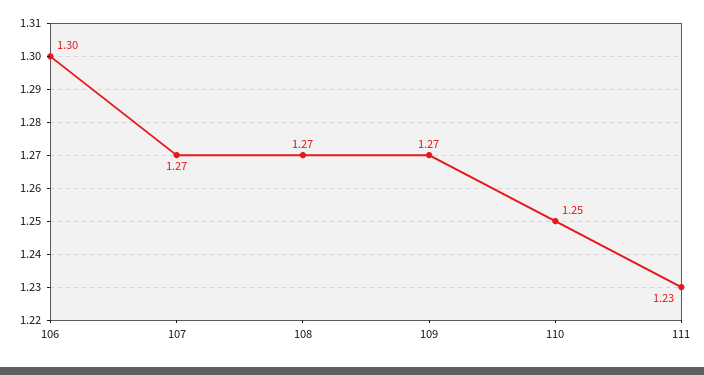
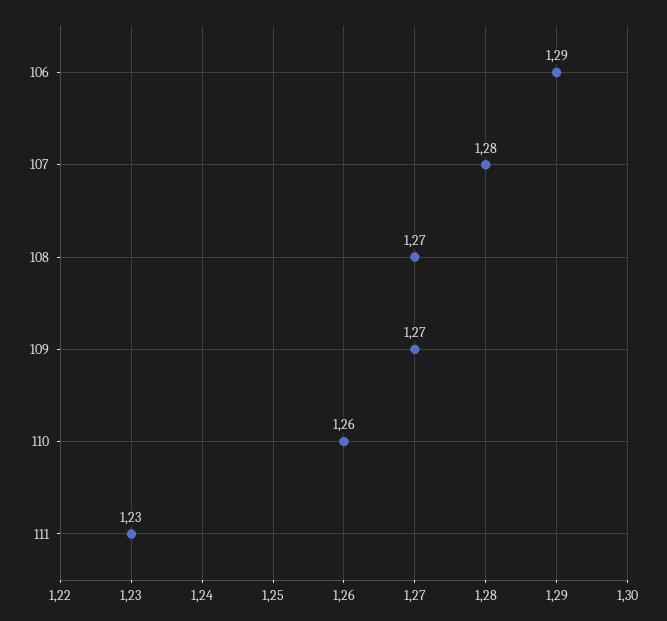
  {
-   "106": 1.3,
+   "106": 1.29,
-   "107": 1.27,
+   "107": 1.28,
    "108": 1.27,
    "109": 1.27,
-   "110": 1.25,
+   "110": 1.26,
    "111": 1.23
  }

